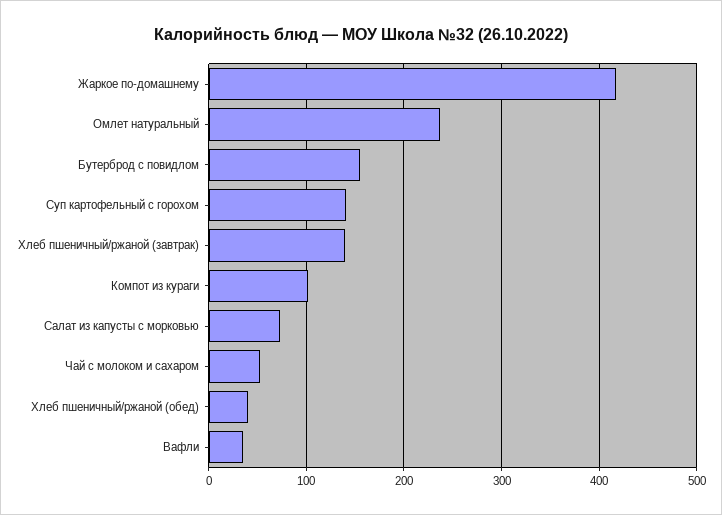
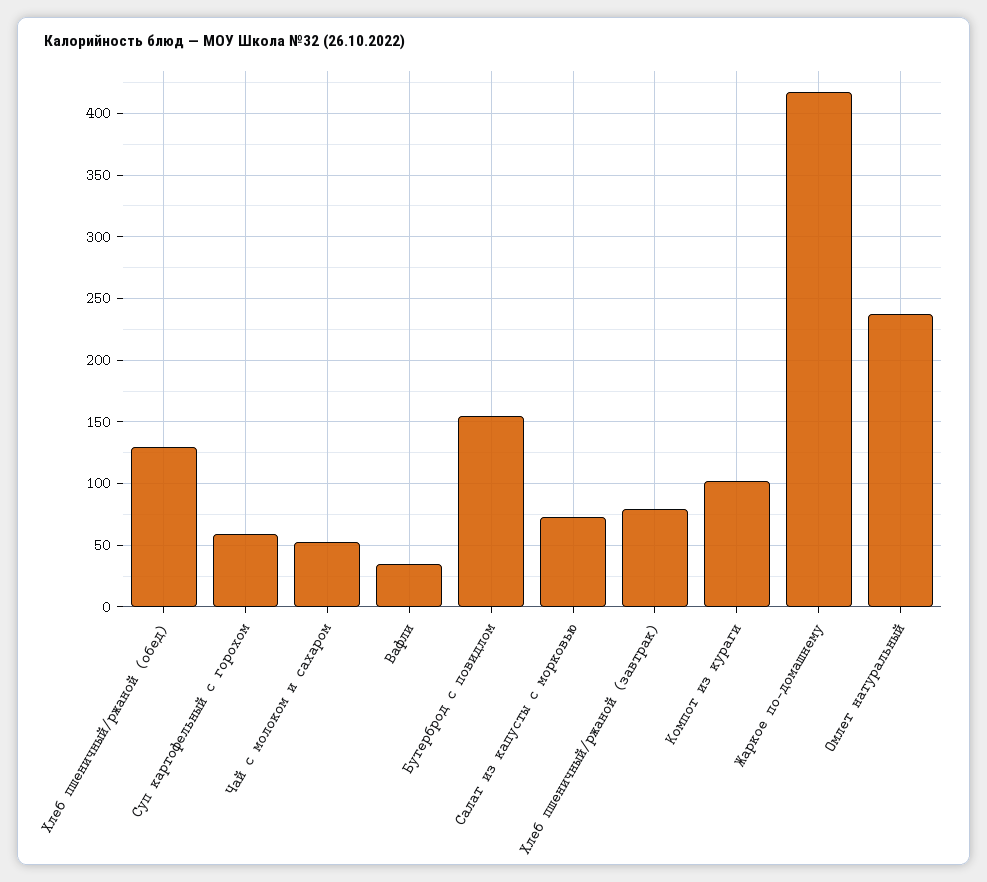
  {
    "Жаркое по-домашнему": 415,
    "Омлет натуральный": 235,
    "Бутерброд с повидлом": 155,
-   "Суп картофельный с горохом": 140,
+   "Суп картофельный с горохом": 60,
-   "Хлеб пшеничный/ржаной (завтрак)": 140,
+   "Хлеб пшеничный/ржаной (завтрак)": 80,
    "Компот из кураги": 100,
    "Салат из капусты с морковью": 75,
    "Чай с молоком и сахаром": 55,
-   "Хлеб пшеничный/ржаной (обед)": 40,
+   "Хлеб пшеничный/ржаной (обед)": 130,
    "Вафли": 35
  }

